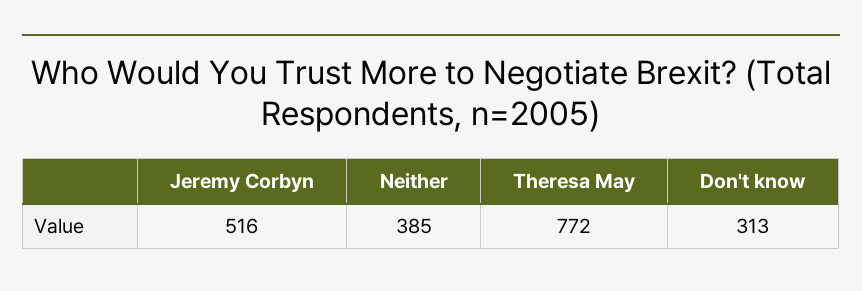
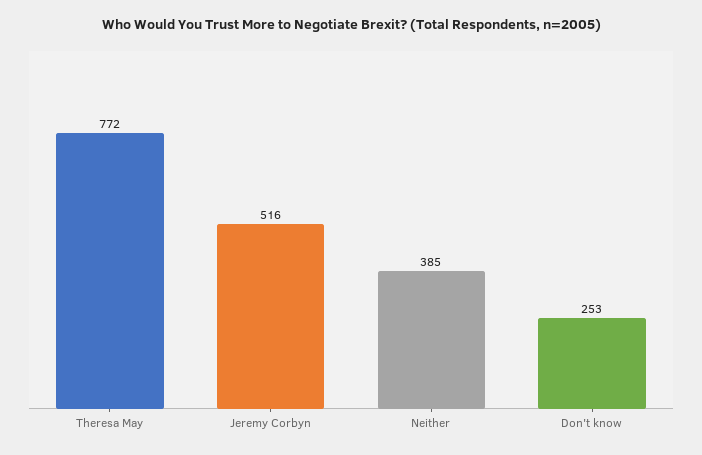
  {
    "Jeremy Corbyn": 516,
    "Neither": 385,
    "Theresa May": 772,
-   "Don't know": 313
+   "Don't know": 253
  }

